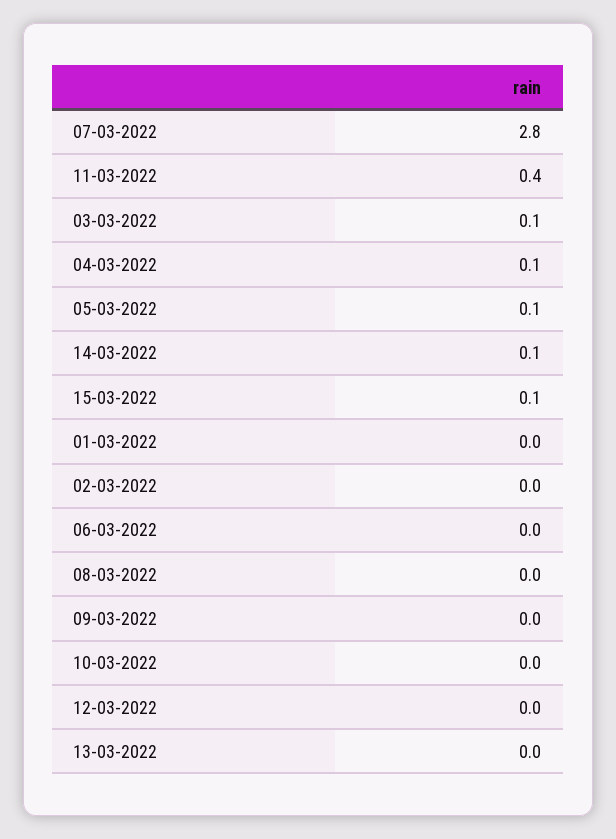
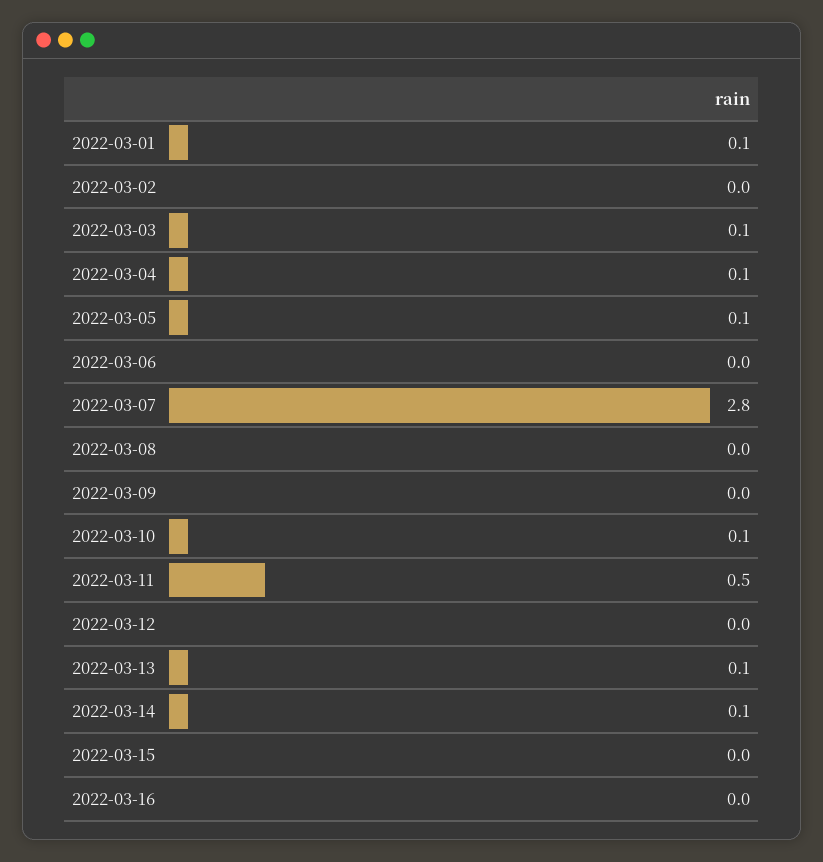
  {
    "07-03-2022": 2.8,
-   "11-03-2022": 0.4,
+   "11-03-2022": 0.5,
    "03-03-2022": 0.1,
    "04-03-2022": 0.1,
    "05-03-2022": 0.1,
    "14-03-2022": 0.1,
-   "15-03-2022": 0.1,
+   "15-03-2022": 0,
-   "01-03-2022": 0,
+   "01-03-2022": 0.1,
    "02-03-2022": 0,
    "06-03-2022": 0,
    "08-03-2022": 0,
    "09-03-2022": 0,
-   "10-03-2022": 0,
+   "10-03-2022": 0.1,
    "12-03-2022": 0,
-   "13-03-2022": 0
+   "13-03-2022": 0.1,
+   "2022-03-16": 0
  }

